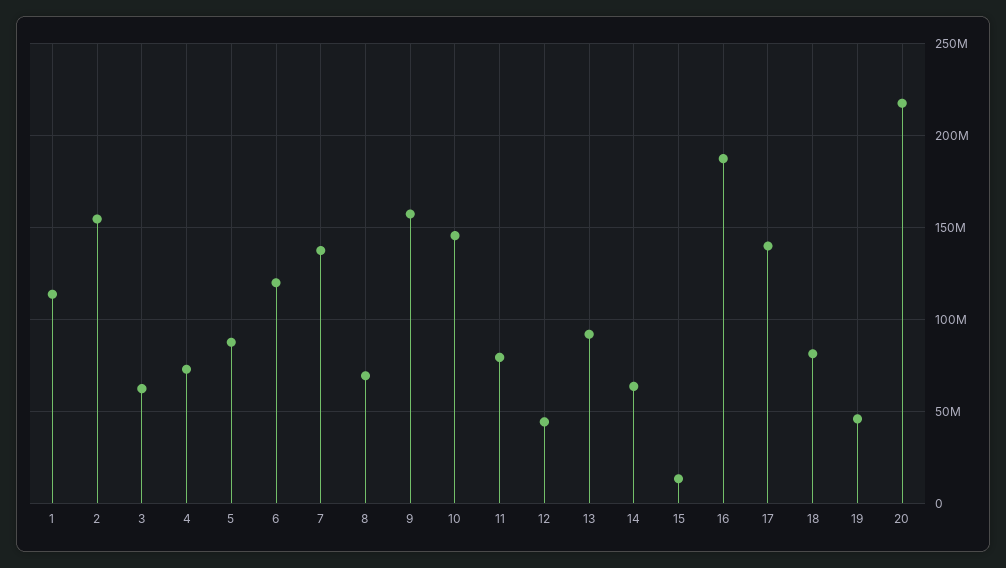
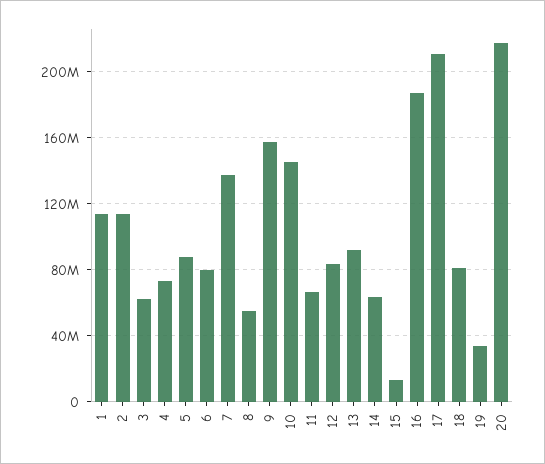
  {
    "1": 115000000,
-   "2": 155000000,
+   "2": 115000000,
    "3": 60000000,
    "4": 75000000,
    "5": 90000000,
-   "6": 120000000,
+   "6": 80000000,
    "7": 135000000,
-   "8": 70000000,
+   "8": 55000000,
    "9": 155000000,
    "10": 145000000,
-   "11": 80000000,
+   "11": 65000000,
-   "12": 45000000,
+   "12": 85000000,
    "13": 90000000,
    "14": 65000000,
    "15": 15000000,
    "16": 185000000,
-   "17": 140000000,
+   "17": 210000000,
    "18": 80000000,
-   "19": 45000000,
+   "19": 35000000,
    "20": 215000000
  }

